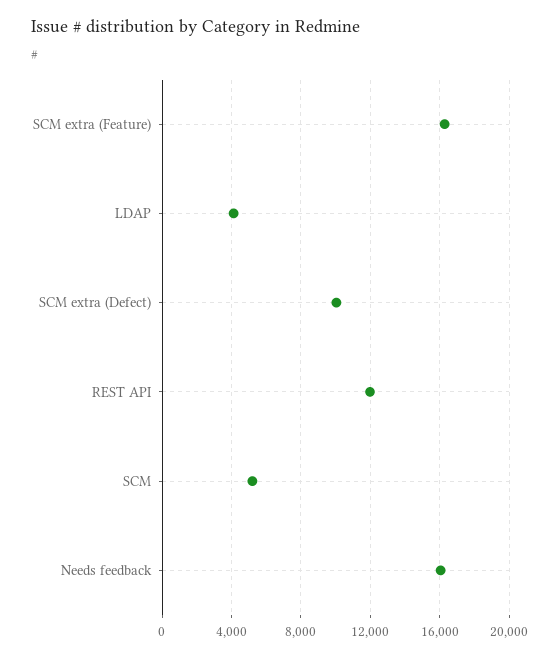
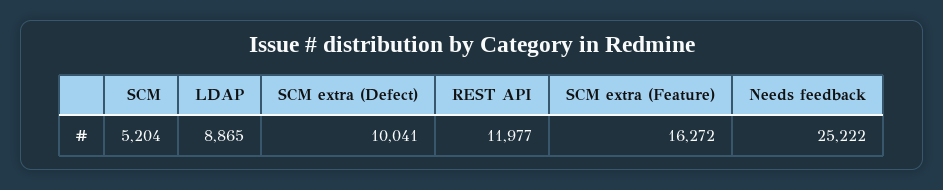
  {
    "SCM extra (Feature)": 16272,
-   "LDAP": 4000,
+   "LDAP": 8865,
    "SCM extra (Defect)": 10041,
    "REST API": 11977,
    "SCM": 5204,
-   "Needs feedback": 16000
+   "Needs feedback": 25222
  }

